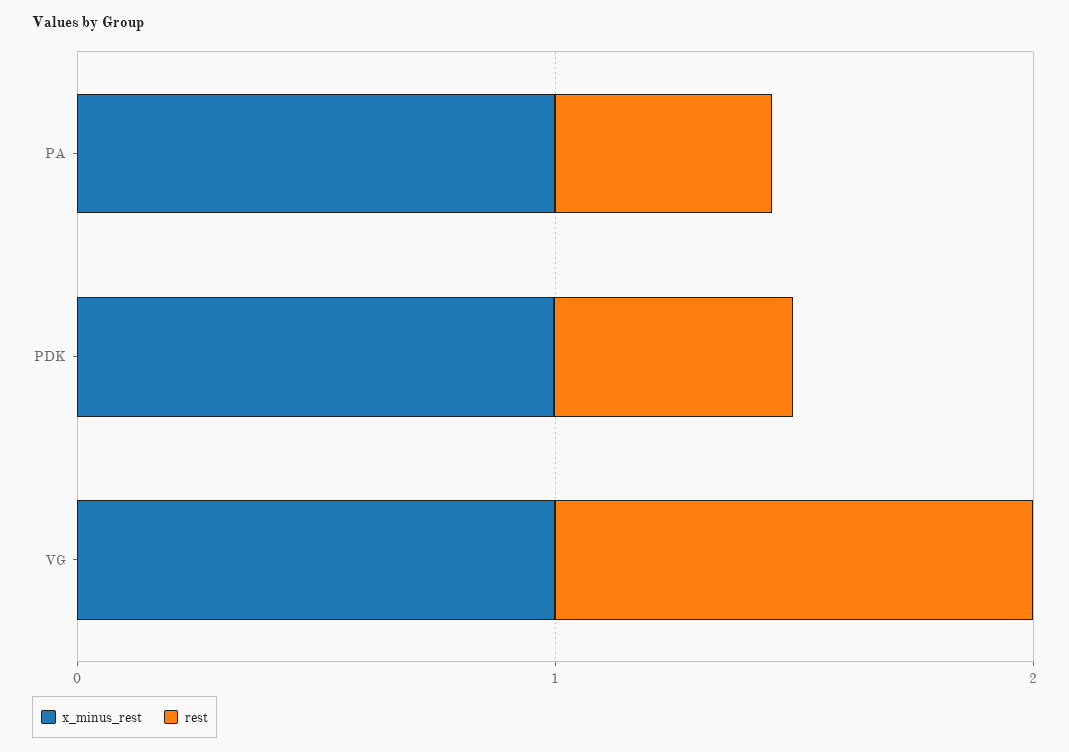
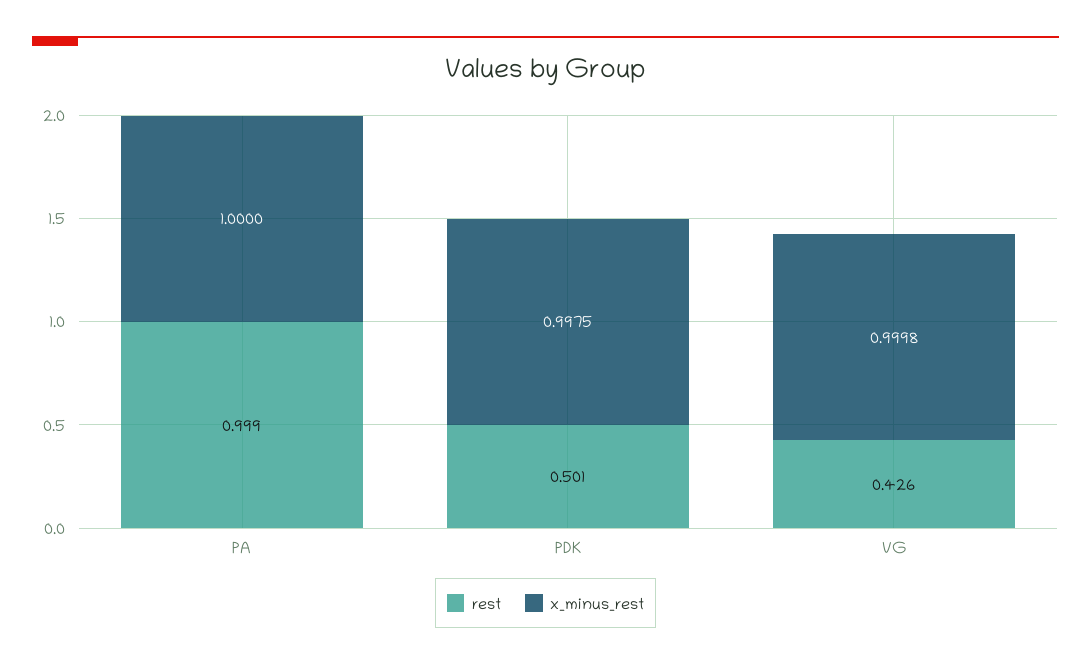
  {
    "x_minus_rest": {
      "PA": 1,
      "PDK": 0.9975,
      "VG": 0.9998
    },
    "rest": {
-     "PA": 0.4,
+     "PA": 0.999,
      "PDK": 0.501,
-     "VG": 1
+     "VG": 0.426
    }
  }

